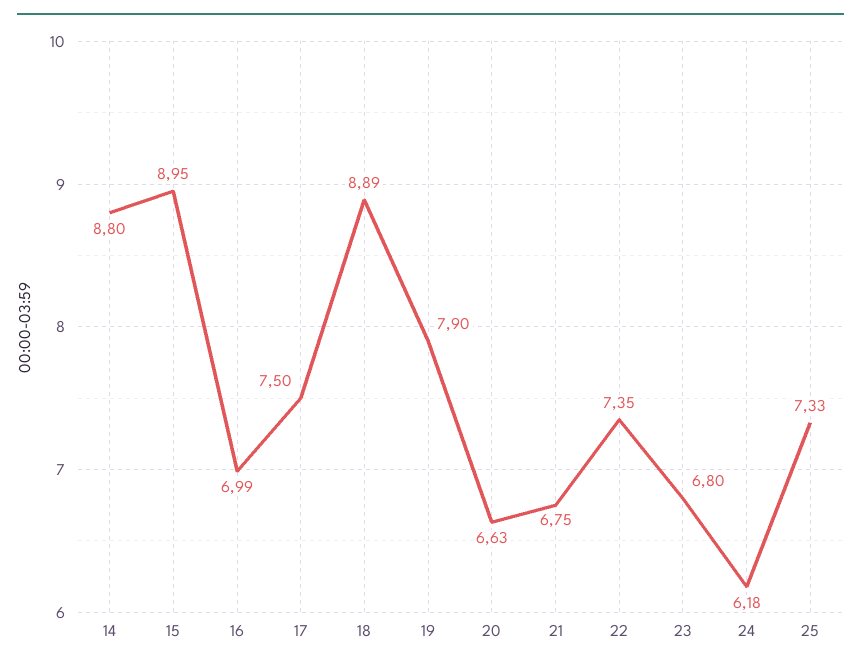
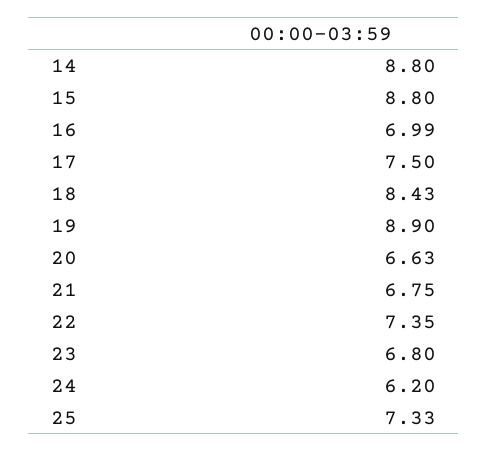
  {
    "14": 8.8,
-   "15": 8.95,
+   "15": 8.8,
    "16": 6.99,
    "17": 7.5,
-   "18": 8.89,
+   "18": 8.43,
-   "19": 7.9,
+   "19": 8.9,
    "20": 6.63,
    "21": 6.75,
    "22": 7.35,
    "23": 6.8,
-   "24": 6.18,
+   "24": 6.2,
    "25": 7.33
  }

